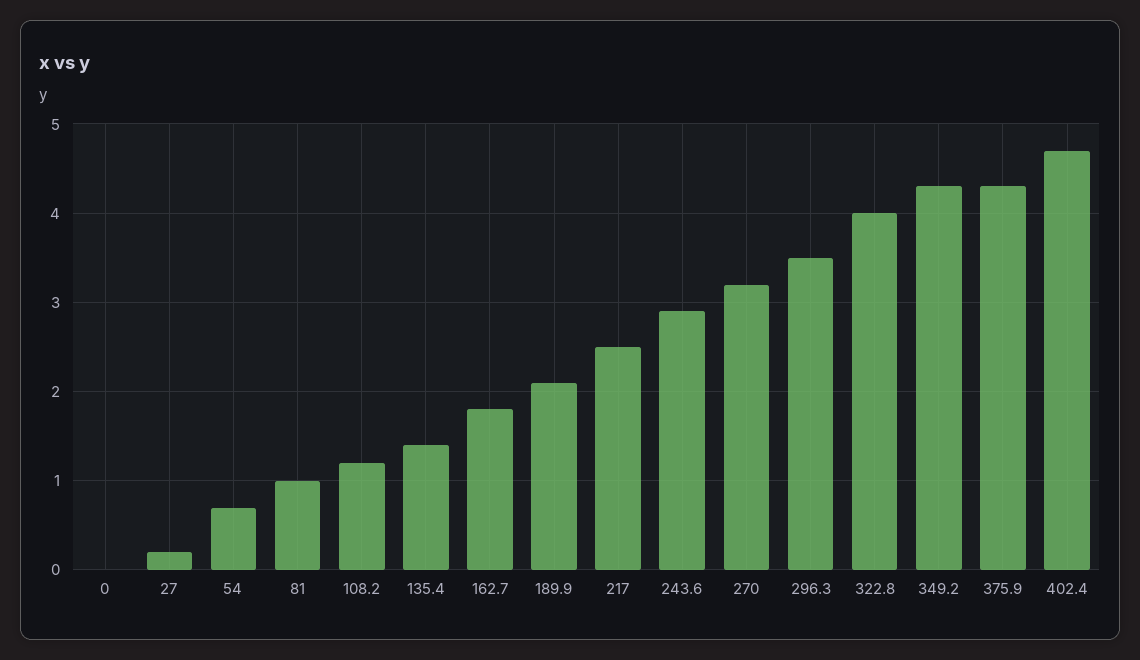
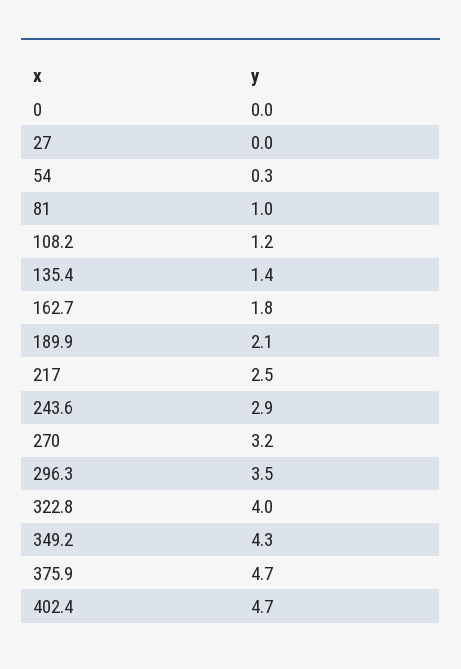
  {
    "0": 0,
-   "27": 0.2,
+   "27": 0,
-   "54": 0.7,
+   "54": 0.3,
    "81": 1,
    "108.2": 1.2,
    "135.4": 1.4,
    "162.7": 1.8,
    "189.9": 2.1,
    "217": 2.5,
    "243.6": 2.9,
    "270": 3.2,
    "296.3": 3.5,
    "322.8": 4,
    "349.2": 4.3,
-   "375.9": 4.3,
+   "375.9": 4.7,
    "402.4": 4.7
  }

